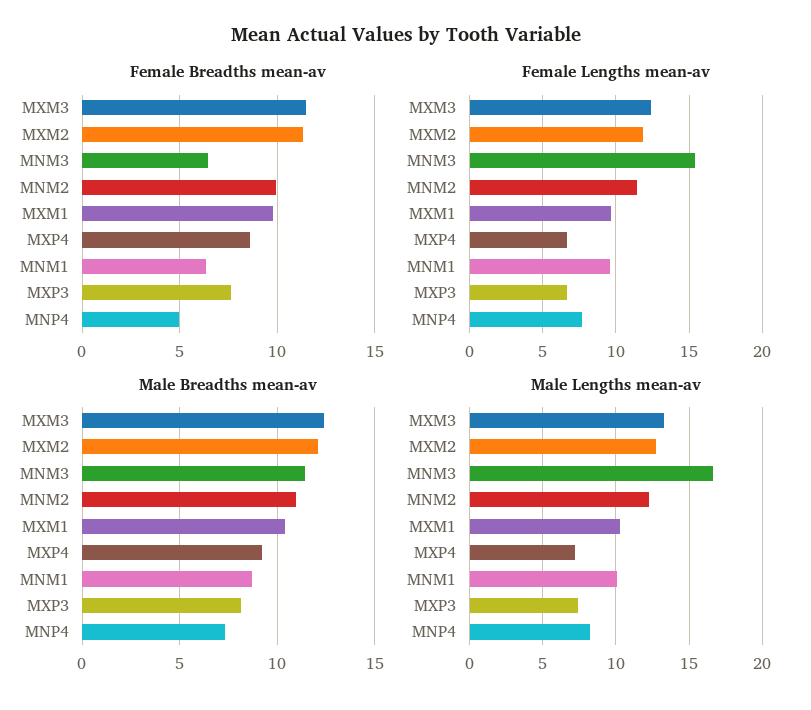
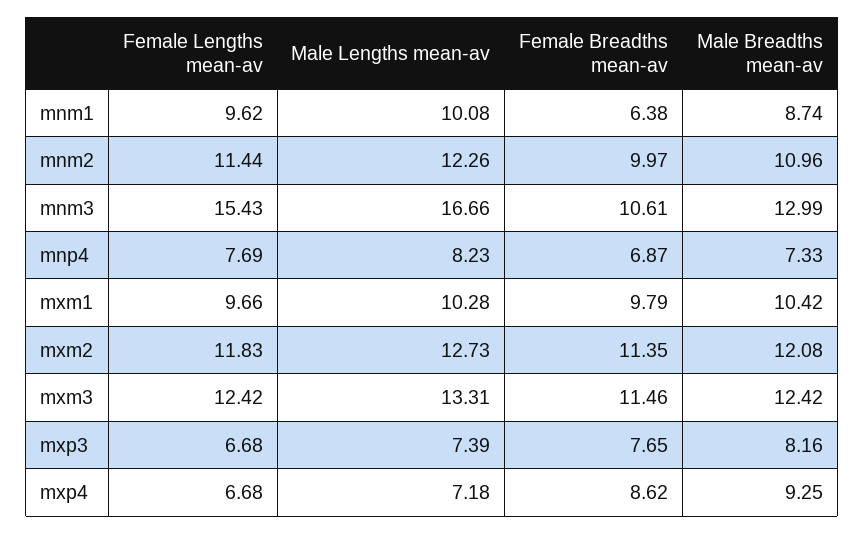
  {
    "Female Breadths mean-av": {
      "MXM3": 11.46,
      "MXM2": 11.35,
-     "MNM3": 6.5,
+     "MNM3": 10.61,
      "MNM2": 9.97,
      "MXM1": 9.79,
      "MXP4": 8.62,
      "MNM1": 6.38,
      "MXP3": 7.65,
-     "MNP4": 5
+     "MNP4": 6.87
    },
    "Female Lengths mean-av": {
      "MXM3": 12.42,
      "MXM2": 11.83,
      "MNM3": 15.43,
      "MNM2": 11.44,
      "MXM1": 9.66,
      "MXP4": 6.68,
      "MNM1": 9.62,
      "MXP3": 6.68,
      "MNP4": 7.69
    },
    "Male Breadths mean-av": {
      "MXM3": 12.42,
      "MXM2": 12.08,
-     "MNM3": 11.5,
+     "MNM3": 12.99,
      "MNM2": 10.96,
      "MXM1": 10.42,
      "MXP4": 9.25,
      "MNM1": 8.74,
      "MXP3": 8.16,
      "MNP4": 7.33
    },
    "Male Lengths mean-av": {
      "MXM3": 13.31,
      "MXM2": 12.73,
      "MNM3": 16.66,
      "MNM2": 12.26,
      "MXM1": 10.28,
      "MXP4": 7.18,
      "MNM1": 10.08,
      "MXP3": 7.39,
      "MNP4": 8.23
    }
  }

